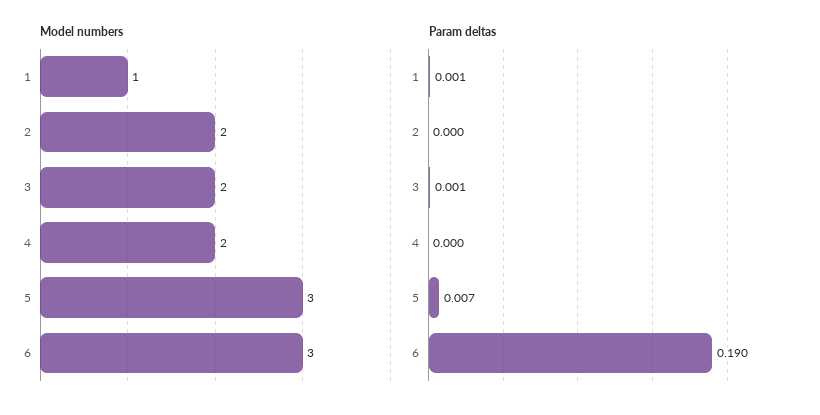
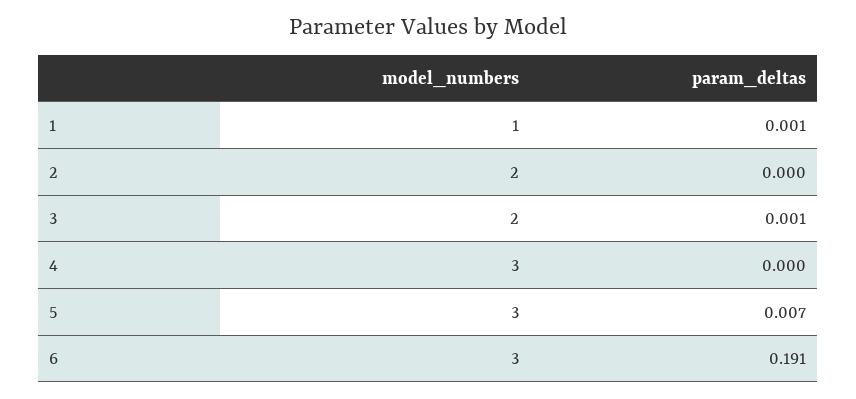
  {
    "Model numbers": {
      "1": 1,
      "2": 2,
      "3": 2,
-     "4": 2,
+     "4": 3,
      "5": 3,
      "6": 3
    },
    "Param deltas": {
      "1": 0.001,
      "2": 0,
      "3": 0.001,
      "4": 0,
      "5": 0.007,
-     "6": 0.19
+     "6": 0.191
    }
  }

